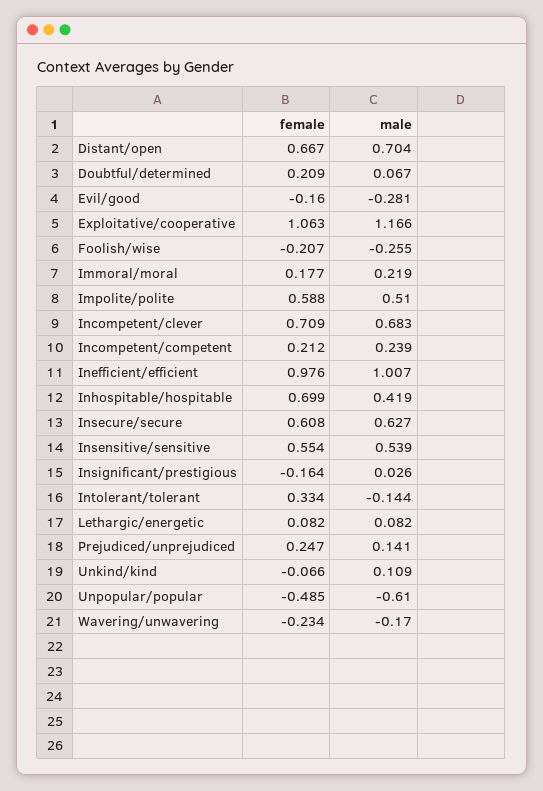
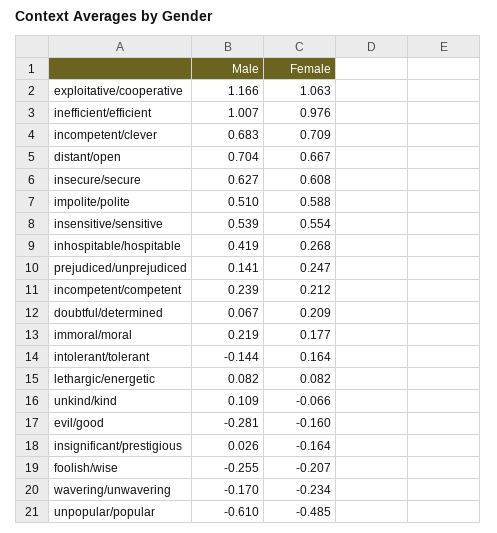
  {
    "female": {
      "Distant/open": 0.667,
      "Doubtful/determined": 0.209,
      "Evil/good": -0.16,
      "Exploitative/cooperative": 1.063,
      "Foolish/wise": -0.207,
      "Immoral/moral": 0.177,
      "Impolite/polite": 0.588,
      "Incompetent/clever": 0.709,
      "Incompetent/competent": 0.212,
      "Inefficient/efficient": 0.976,
-     "Inhospitable/hospitable": 0.699,
+     "Inhospitable/hospitable": 0.268,
      "Insecure/secure": 0.608,
      "Insensitive/sensitive": 0.554,
      "Insignificant/prestigious": -0.164,
-     "Intolerant/tolerant": 0.334,
+     "Intolerant/tolerant": 0.164,
      "Lethargic/energetic": 0.082,
      "Prejudiced/unprejudiced": 0.247,
      "Unkind/kind": -0.066,
      "Unpopular/popular": -0.485,
      "Wavering/unwavering": -0.234
    },
    "male": {
      "Distant/open": 0.704,
      "Doubtful/determined": 0.067,
      "Evil/good": -0.281,
      "Exploitative/cooperative": 1.166,
      "Foolish/wise": -0.255,
      "Immoral/moral": 0.219,
      "Impolite/polite": 0.51,
      "Incompetent/clever": 0.683,
      "Incompetent/competent": 0.239,
      "Inefficient/efficient": 1.007,
      "Inhospitable/hospitable": 0.419,
      "Insecure/secure": 0.627,
      "Insensitive/sensitive": 0.539,
      "Insignificant/prestigious": 0.026,
      "Intolerant/tolerant": -0.144,
      "Lethargic/energetic": 0.082,
      "Prejudiced/unprejudiced": 0.141,
      "Unkind/kind": 0.109,
      "Unpopular/popular": -0.61,
      "Wavering/unwavering": -0.17
    }
  }

